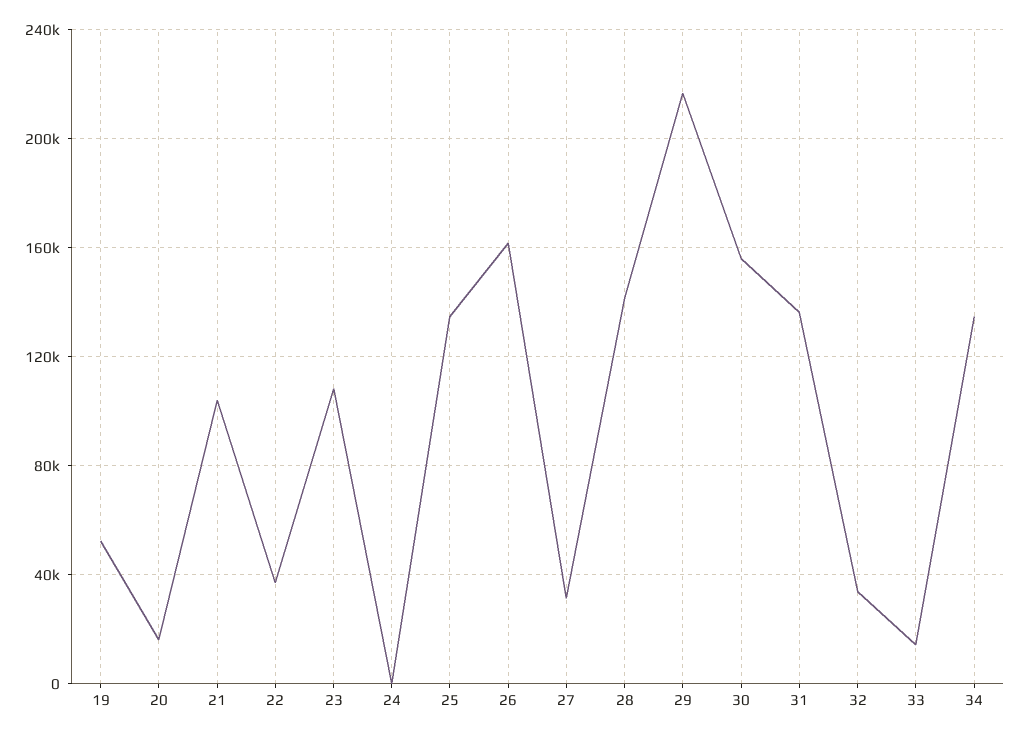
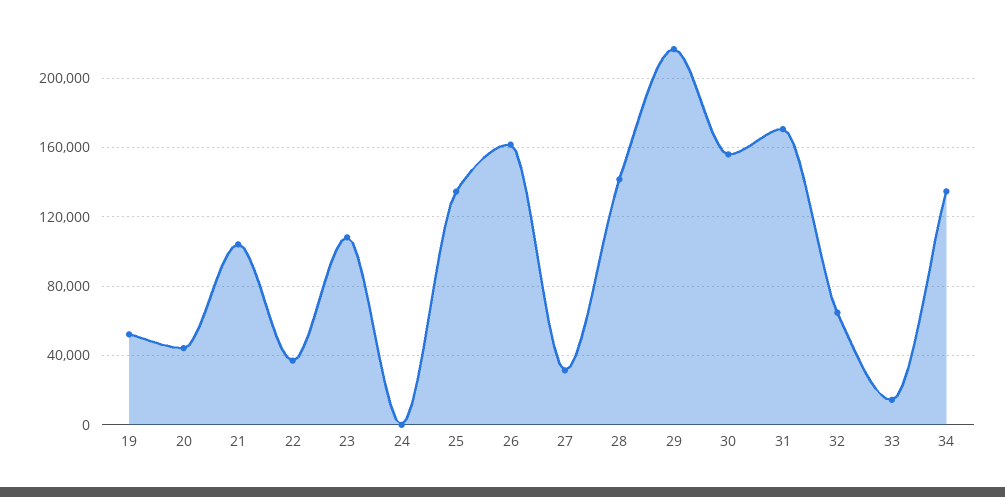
  {
    "19": 50000,
-   "20": 15000,
+   "20": 45000,
    "21": 105000,
    "22": 35000,
    "23": 110000,
    "24": 0,
    "25": 135000,
    "26": 160000,
    "27": 30000,
    "28": 140000,
    "29": 215000,
    "30": 155000,
-   "31": 135000,
+   "31": 170000,
-   "32": 35000,
+   "32": 65000,
    "33": 15000,
    "34": 135000
  }

